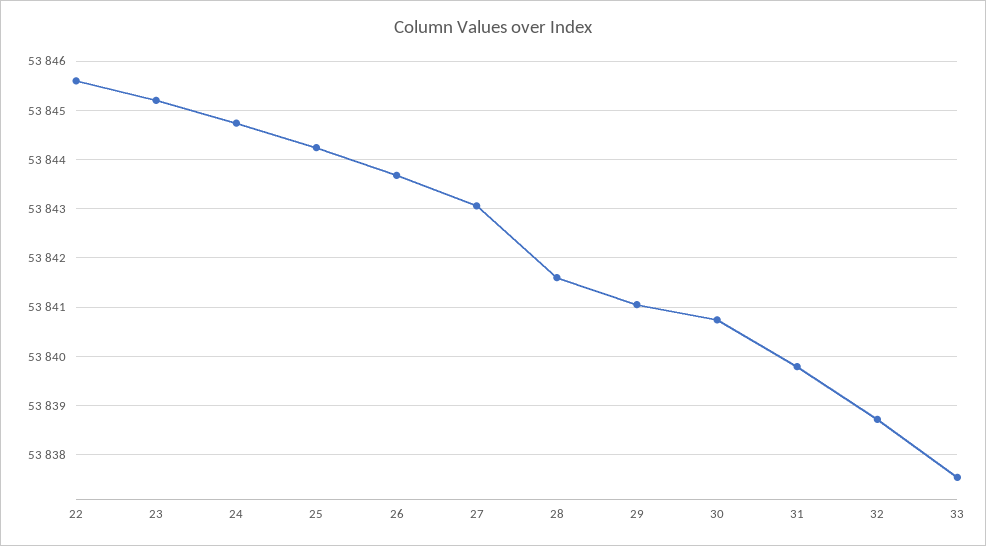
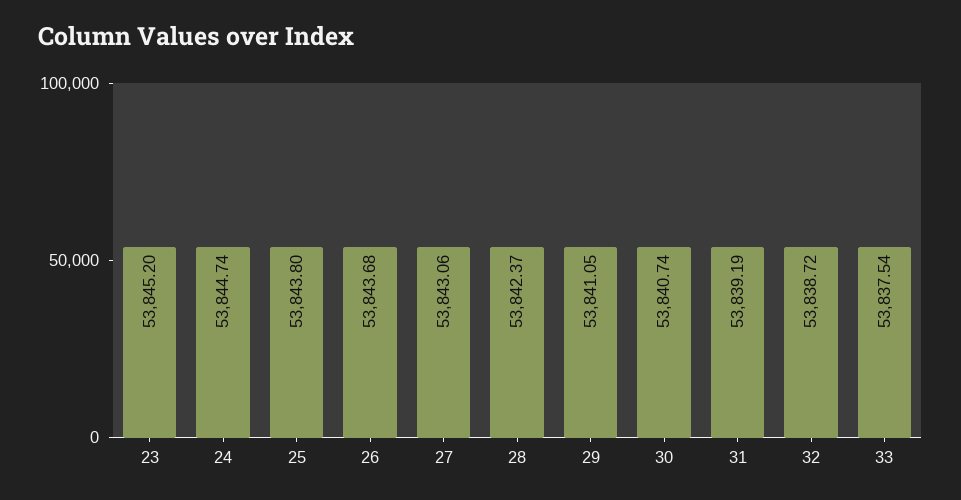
  {
-   "22": 53845.6,
    "23": 53845.2,
    "24": 53844.74,
-   "25": 53844.2,
+   "25": 53843.8,
    "26": 53843.68,
    "27": 53843.06,
-   "28": 53841.6,
+   "28": 53842.37,
    "29": 53841.05,
    "30": 53840.74,
-   "31": 53839.8,
+   "31": 53839.19,
    "32": 53838.72,
    "33": 53837.54
  }

